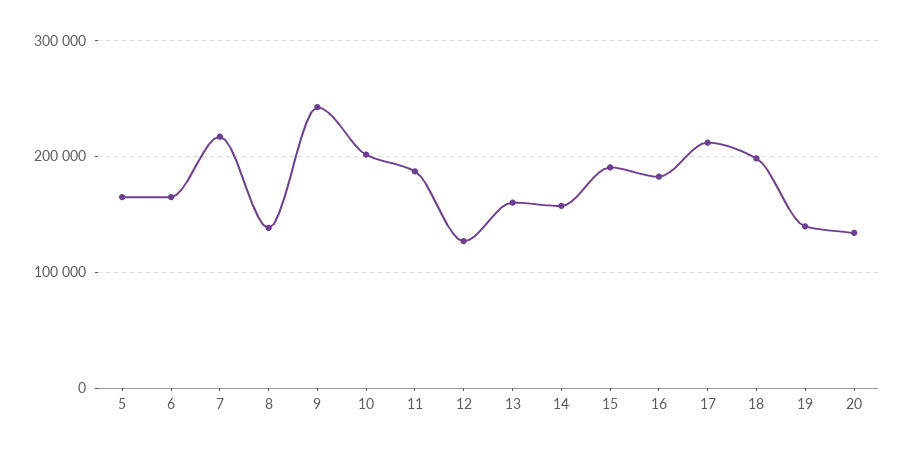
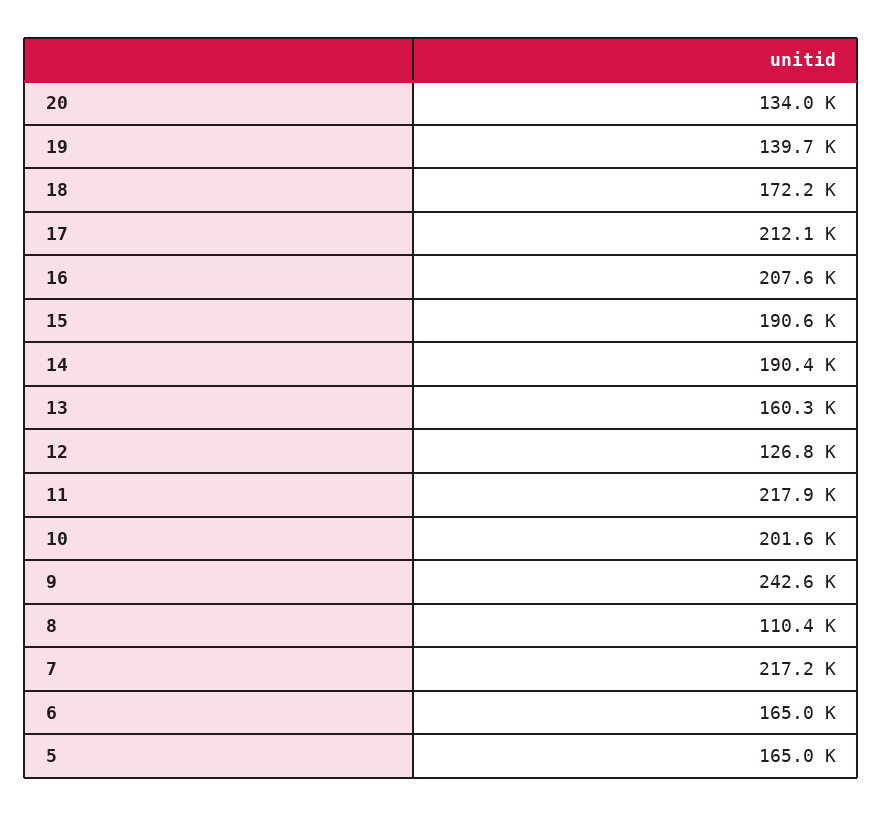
  {
    "5": 165000,
    "6": 165000,
    "7": 217200,
-   "8": 140000,
+   "8": 110400,
    "9": 242600,
    "10": 201600,
-   "11": 190000,
+   "11": 217900,
    "12": 126800,
    "13": 160300,
-   "14": 160000,
+   "14": 190400,
    "15": 190600,
-   "16": 180000,
+   "16": 207600,
    "17": 212100,
-   "18": 200000,
+   "18": 172200,
    "19": 139700,
    "20": 134000
  }

